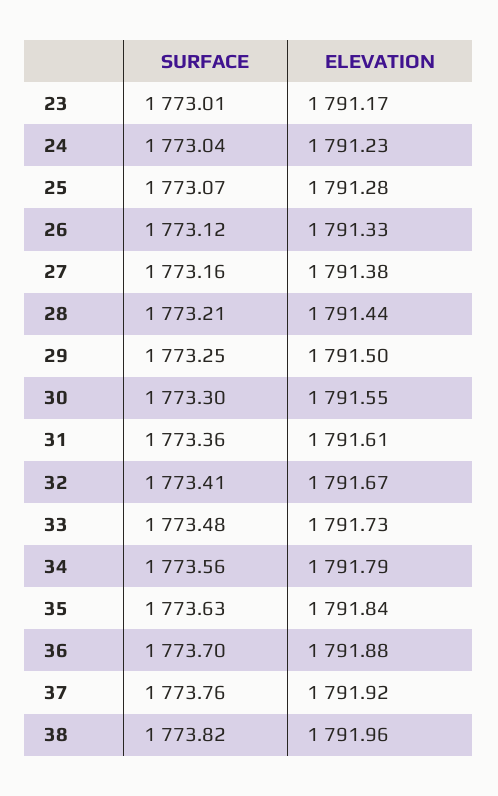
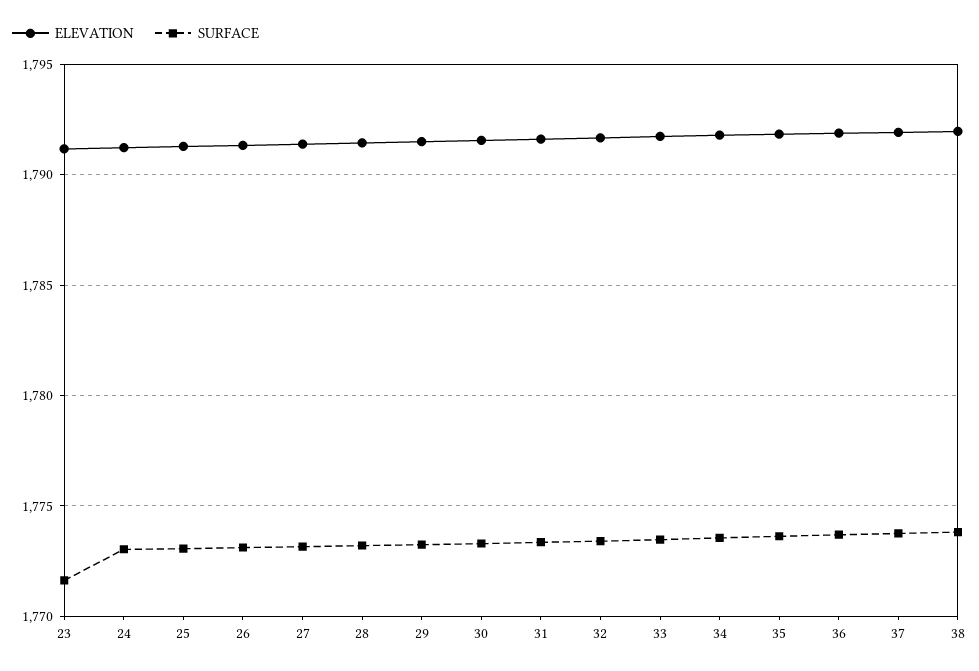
  {
    "SURFACE": {
-     "23": 1773.01,
+     "23": 1771.5,
      "24": 1773.04,
      "25": 1773.07,
      "26": 1773.12,
      "27": 1773.16,
      "28": 1773.21,
      "29": 1773.25,
      "30": 1773.3,
      "31": 1773.36,
      "32": 1773.41,
      "33": 1773.48,
      "34": 1773.56,
      "35": 1773.63,
      "36": 1773.7,
      "37": 1773.76,
      "38": 1773.82
    },
    "ELEVATION": {
      "23": 1791.17,
      "24": 1791.23,
      "25": 1791.28,
      "26": 1791.33,
      "27": 1791.38,
      "28": 1791.44,
      "29": 1791.5,
      "30": 1791.55,
      "31": 1791.61,
      "32": 1791.67,
      "33": 1791.73,
      "34": 1791.79,
      "35": 1791.84,
      "36": 1791.88,
      "37": 1791.92,
      "38": 1791.96
    }
  }

